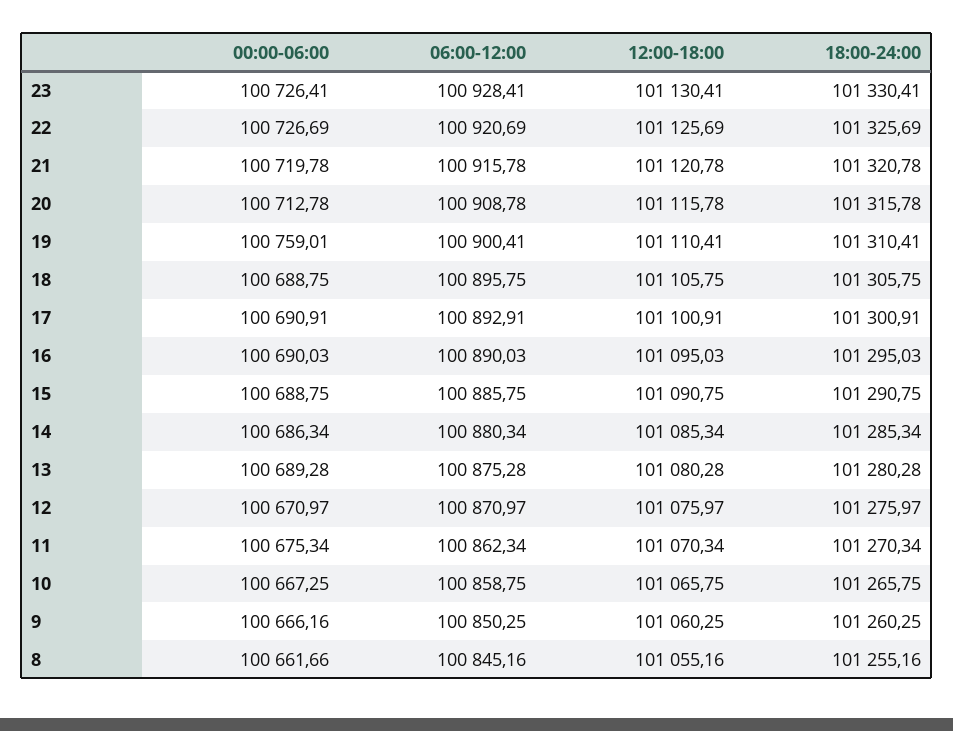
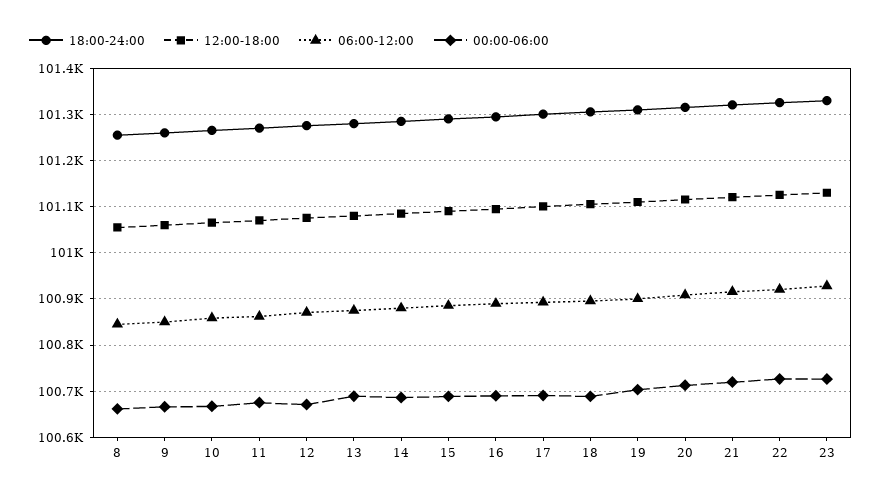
  {
    "00:00-06:00": {
      "23": 100726.41,
      "22": 100726.69,
      "21": 100719.78,
      "20": 100712.78,
-     "19": 100759.01,
+     "19": 100700,
      "18": 100688.75,
      "17": 100690.91,
      "16": 100690.03,
      "15": 100688.75,
      "14": 100686.34,
      "13": 100689.28,
      "12": 100670.97,
      "11": 100675.34,
      "10": 100667.25,
      "9": 100666.16,
      "8": 100661.66
    },
    "06:00-12:00": {
      "23": 100928.41,
      "22": 100920.69,
      "21": 100915.78,
      "20": 100908.78,
      "19": 100900.41,
      "18": 100895.75,
      "17": 100892.91,
      "16": 100890.03,
      "15": 100885.75,
      "14": 100880.34,
      "13": 100875.28,
      "12": 100870.97,
      "11": 100862.34,
      "10": 100858.75,
      "9": 100850.25,
      "8": 100845.16
    },
    "12:00-18:00": {
      "23": 101130.41,
      "22": 101125.69,
      "21": 101120.78,
      "20": 101115.78,
      "19": 101110.41,
      "18": 101105.75,
      "17": 101100.91,
      "16": 101095.03,
      "15": 101090.75,
      "14": 101085.34,
      "13": 101080.28,
      "12": 101075.97,
      "11": 101070.34,
      "10": 101065.75,
      "9": 101060.25,
      "8": 101055.16
    },
    "18:00-24:00": {
      "23": 101330.41,
      "22": 101325.69,
      "21": 101320.78,
      "20": 101315.78,
      "19": 101310.41,
      "18": 101305.75,
      "17": 101300.91,
      "16": 101295.03,
      "15": 101290.75,
      "14": 101285.34,
      "13": 101280.28,
      "12": 101275.97,
      "11": 101270.34,
      "10": 101265.75,
      "9": 101260.25,
      "8": 101255.16
    }
  }

